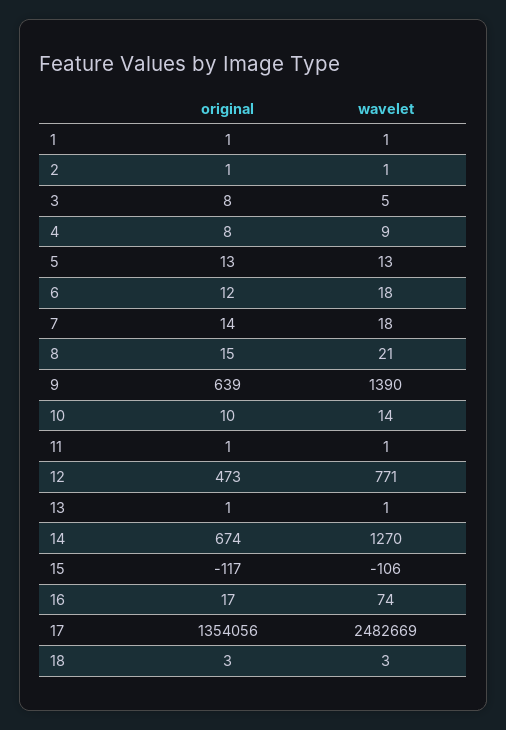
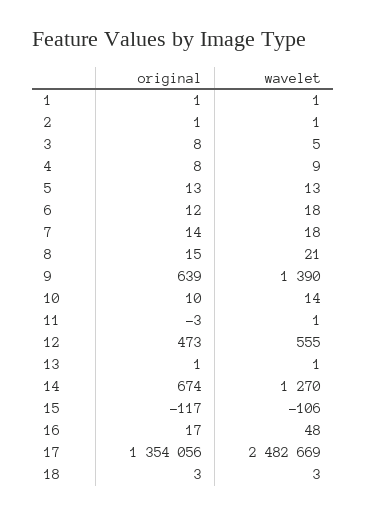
  {
    "original": {
      "1": 1,
      "2": 1,
      "3": 8,
      "4": 8,
      "5": 13,
      "6": 12,
      "7": 14,
      "8": 15,
      "9": 639,
      "10": 10,
-     "11": 1,
+     "11": -3,
      "12": 473,
      "13": 1,
      "14": 674,
      "15": -117,
      "16": 17,
      "17": 1354056,
      "18": 3
    },
    "wavelet": {
      "1": 1,
      "2": 1,
      "3": 5,
      "4": 9,
      "5": 13,
      "6": 18,
      "7": 18,
      "8": 21,
      "9": 1390,
      "10": 14,
      "11": 1,
-     "12": 771,
+     "12": 555,
      "13": 1,
      "14": 1270,
      "15": -106,
-     "16": 74,
+     "16": 48,
      "17": 2482669,
      "18": 3
    }
  }

